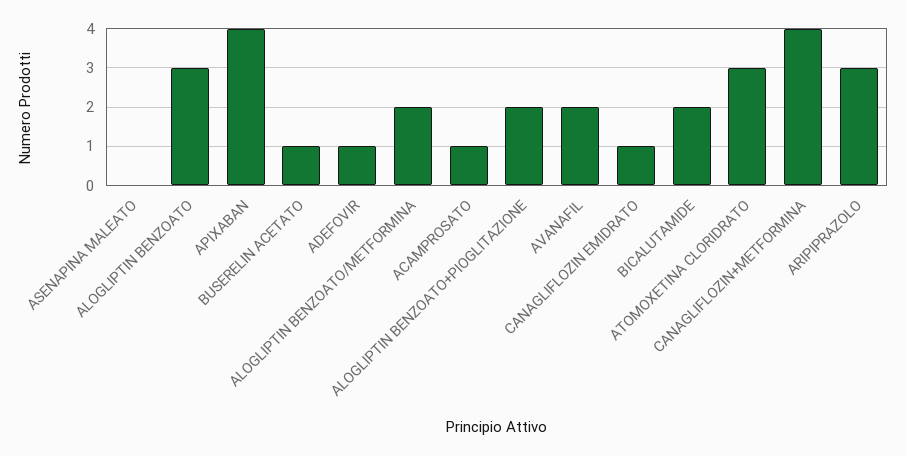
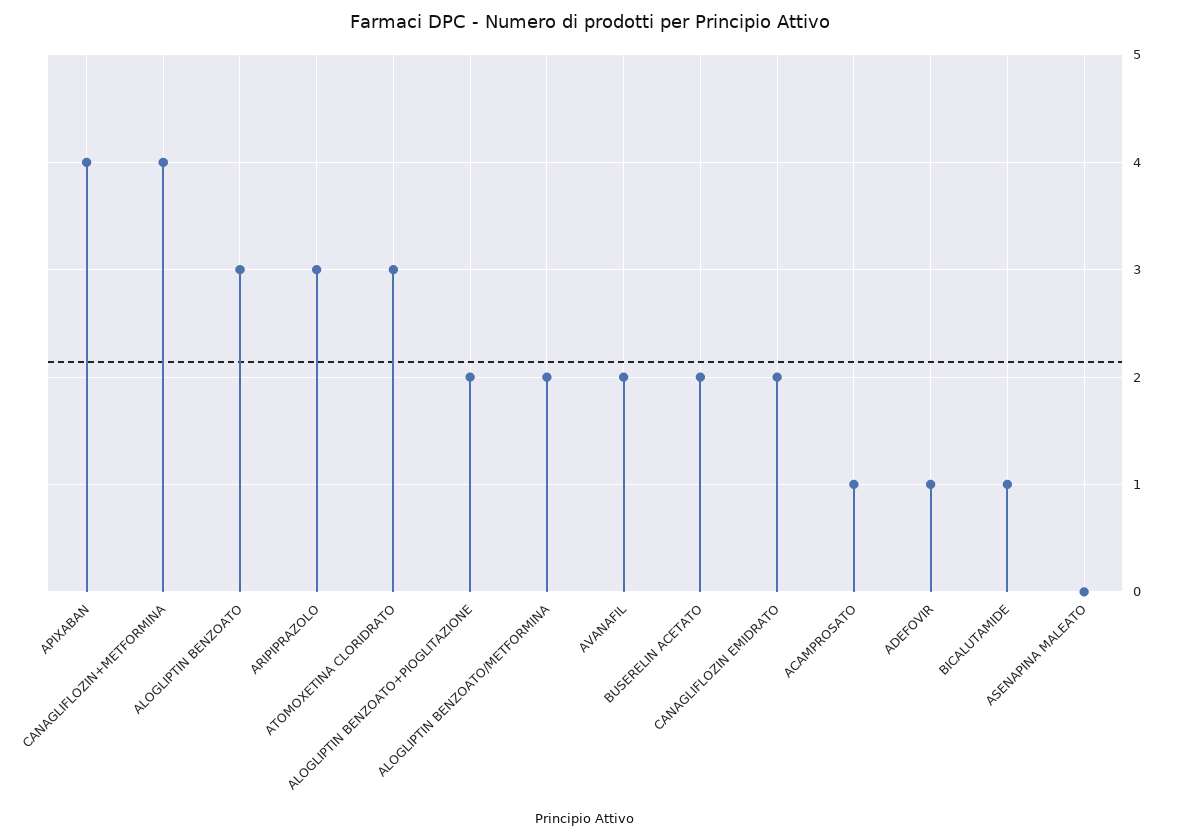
  {
    "ASENAPINA MALEATO": 0,
    "ALOGLIPTIN BENZOATO": 3,
    "APIXABAN": 4,
-   "BUSERELIN ACETATO": 1,
+   "BUSERELIN ACETATO": 2,
    "ADEFOVIR": 1,
    "ALOGLIPTIN BENZOATO/METFORMINA": 2,
    "ACAMPROSATO": 1,
    "ALOGLIPTIN BENZOATO+PIOGLITAZIONE": 2,
    "AVANAFIL": 2,
-   "CANAGLIFLOZIN EMIDRATO": 1,
+   "CANAGLIFLOZIN EMIDRATO": 2,
-   "BICALUTAMIDE": 2,
+   "BICALUTAMIDE": 1,
    "ATOMOXETINA CLORIDRATO": 3,
    "CANAGLIFLOZIN+METFORMINA": 4,
    "ARIPIPRAZOLO": 3
  }

